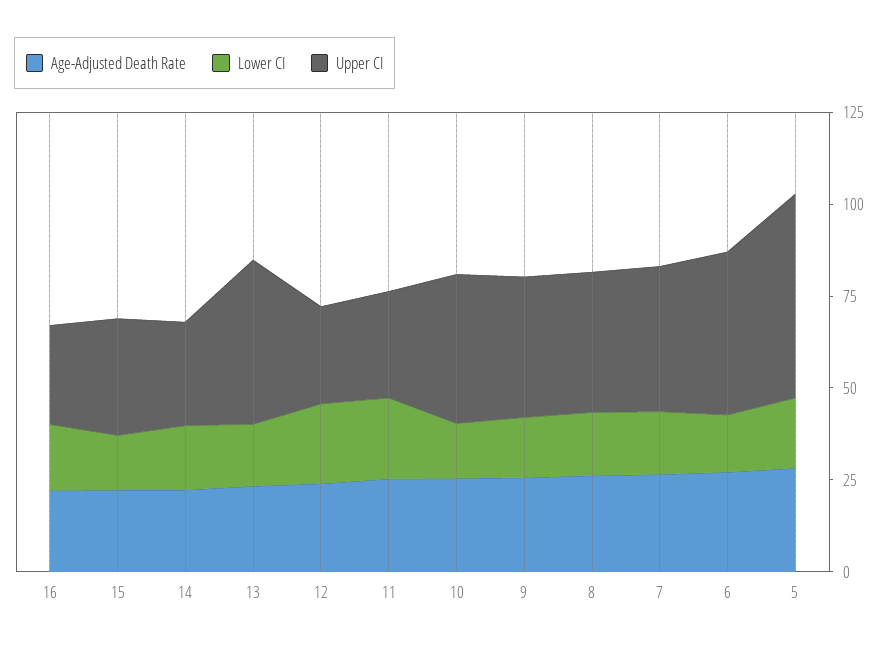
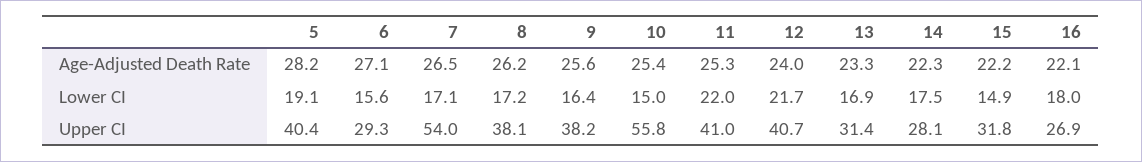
  {
    "Age-Adjusted Death Rate": {
      "16": 22.1,
      "15": 22.2,
      "14": 22.3,
      "13": 23.3,
      "12": 24,
      "11": 25.3,
      "10": 25.4,
      "9": 25.6,
      "8": 26.2,
      "7": 26.5,
      "6": 27.1,
      "5": 28.2
    },
    "Lower CI": {
      "16": 18,
      "15": 14.9,
      "14": 17.5,
      "13": 16.9,
      "12": 21.7,
      "11": 22,
      "10": 15,
      "9": 16.4,
      "8": 17.2,
      "7": 17.1,
      "6": 15.6,
      "5": 19.1
    },
    "Upper CI": {
      "16": 26.9,
      "15": 31.8,
      "14": 28.1,
-     "13": 45,
+     "13": 31.4,
-     "12": 25,
+     "12": 40.7,
-     "11": 30,
+     "11": 41,
-     "10": 40,
+     "10": 55.8,
      "9": 38.2,
      "8": 38.1,
-     "7": 40,
+     "7": 54,
-     "6": 45,
+     "6": 29.3,
-     "5": 55
+     "5": 40.4
    }
  }

